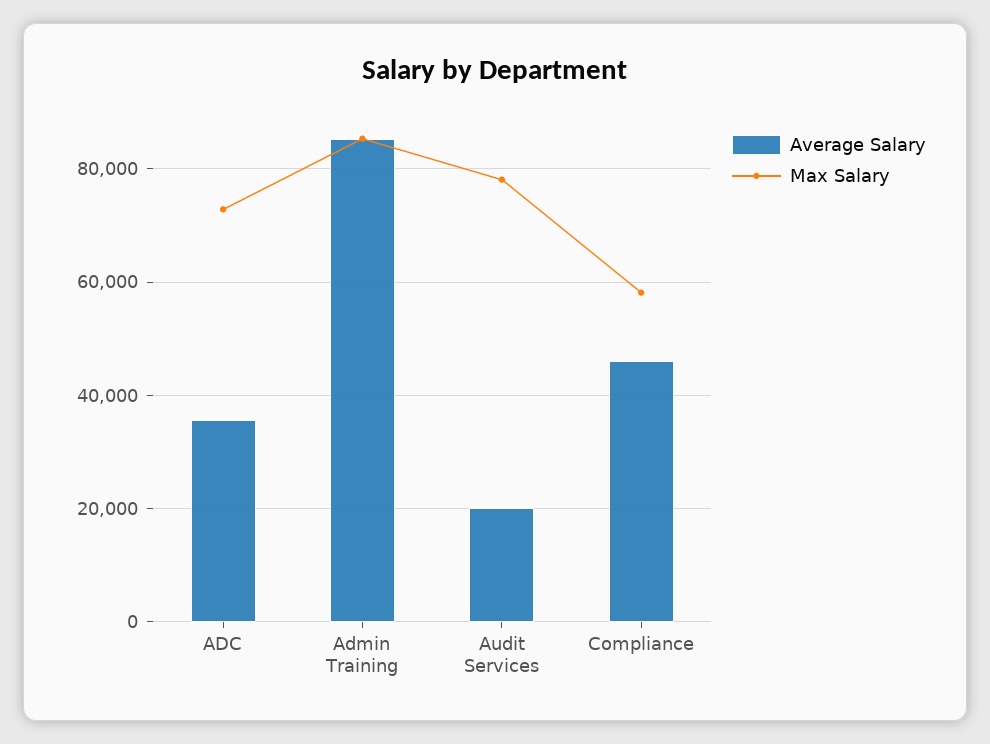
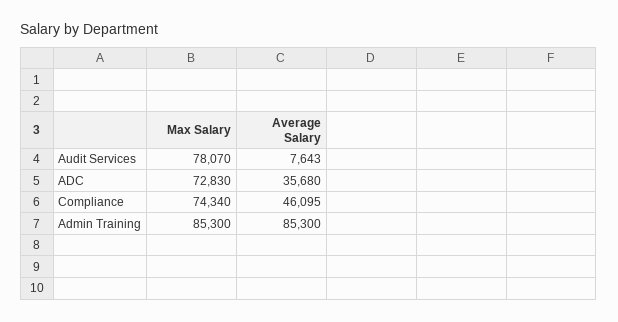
  {
    "Average Salary": {
      "ADC": 35680,
      "Admin Training": 85300,
-     "Audit Services": 20000,
+     "Audit Services": 7643,
      "Compliance": 46095
    },
    "Max Salary": {
      "ADC": 72830,
      "Admin Training": 85300,
      "Audit Services": 78070,
-     "Compliance": 58000
+     "Compliance": 74340
    }
  }

